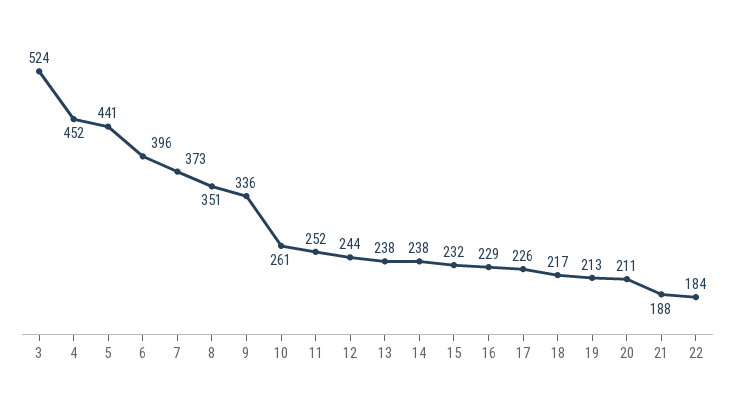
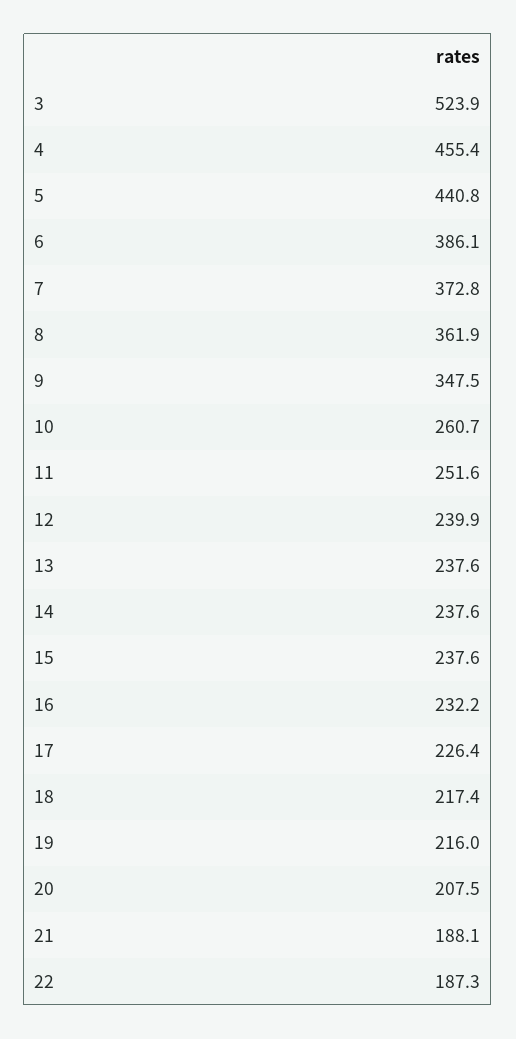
  {
    "3": 523.9,
-   "4": 452,
+   "4": 455.4,
    "5": 440.8,
-   "6": 396,
+   "6": 386.1,
    "7": 372.8,
-   "8": 351,
+   "8": 361.9,
-   "9": 336,
+   "9": 347.5,
    "10": 260.7,
    "11": 251.6,
-   "12": 244,
+   "12": 239.9,
    "13": 237.6,
    "14": 237.6,
-   "15": 232,
+   "15": 237.6,
-   "16": 229,
+   "16": 232.2,
    "17": 226.4,
    "18": 217.4,
-   "19": 213,
+   "19": 216,
-   "20": 211,
+   "20": 207.5,
    "21": 188.1,
-   "22": 184
+   "22": 187.3
  }

